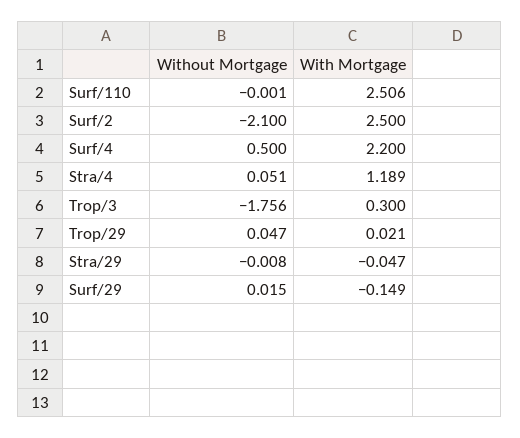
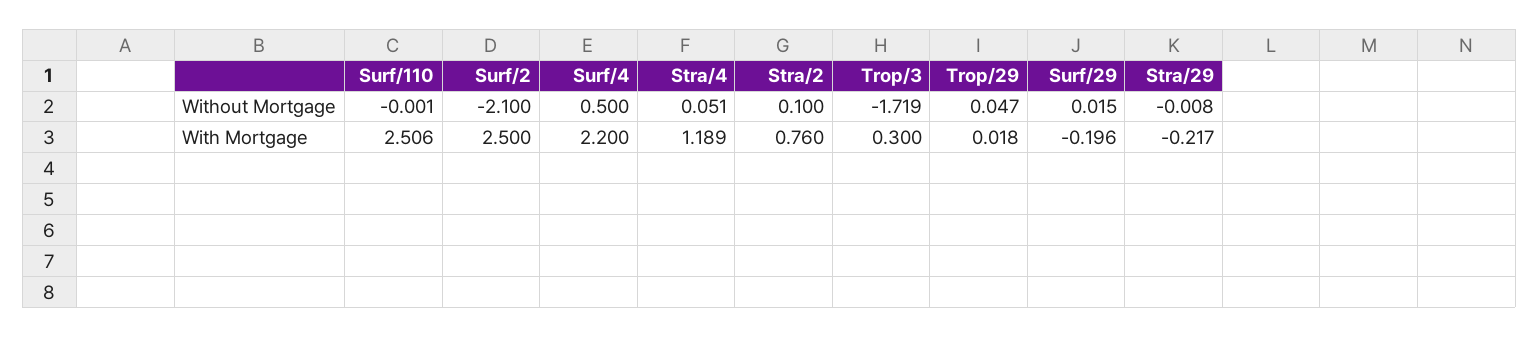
  {
    "Without Mortgage": {
      "Surf/110": -0.001,
      "Surf/2": -2.1,
      "Surf/4": 0.5,
      "Stra/4": 0.051,
-     "Trop/3": -1.756,
+     "Trop/3": -1.719,
      "Trop/29": 0.047,
      "Stra/29": -0.008,
-     "Surf/29": 0.015
+     "Surf/29": 0.015,
+     "Stra/2": 0.1
    },
    "With Mortgage": {
      "Surf/110": 2.506,
      "Surf/2": 2.5,
      "Surf/4": 2.2,
      "Stra/4": 1.189,
      "Trop/3": 0.3,
-     "Trop/29": 0.021,
+     "Trop/29": 0.018,
-     "Stra/29": -0.047,
+     "Stra/29": -0.217,
-     "Surf/29": -0.149
+     "Surf/29": -0.196,
+     "Stra/2": 0.76
    }
  }

